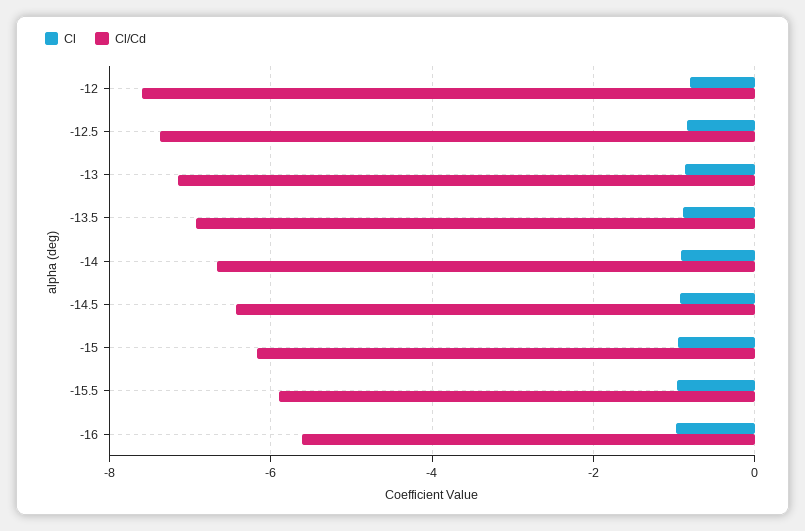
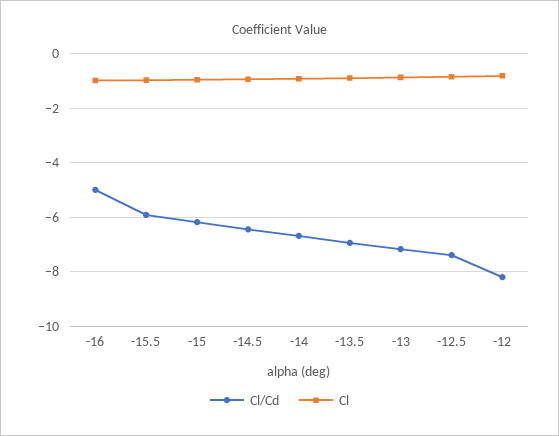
  {
    "Cl": {
      "-12": -0.8,
      "-12.5": -0.8,
      "-13": -0.8,
      "-13.5": -0.8,
      "-14": -1,
      "-14.5": -1,
      "-15": -1,
      "-15.5": -1,
      "-16": -1
    },
    "Cl/Cd": {
-     "-12": -7.6,
+     "-12": -8.25,
      "-12.5": -7.4,
      "-13": -7.2,
      "-13.5": -7,
      "-14": -6.6,
      "-14.5": -6.4,
      "-15": -6.2,
      "-15.5": -6,
-     "-16": -5.6
+     "-16": -5
    }
  }

